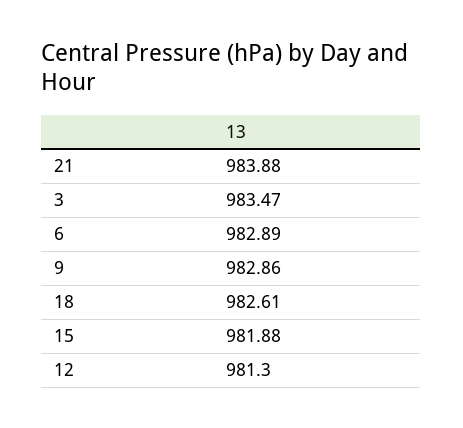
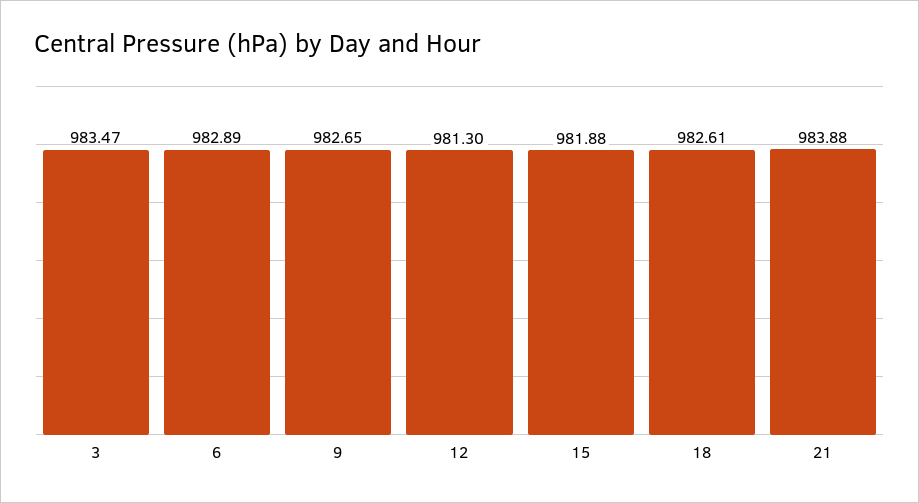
  {
    "21": 983.88,
    "3": 983.47,
    "6": 982.89,
-   "9": 982.86,
+   "9": 982.65,
    "18": 982.61,
    "15": 981.88,
    "12": 981.3
  }

